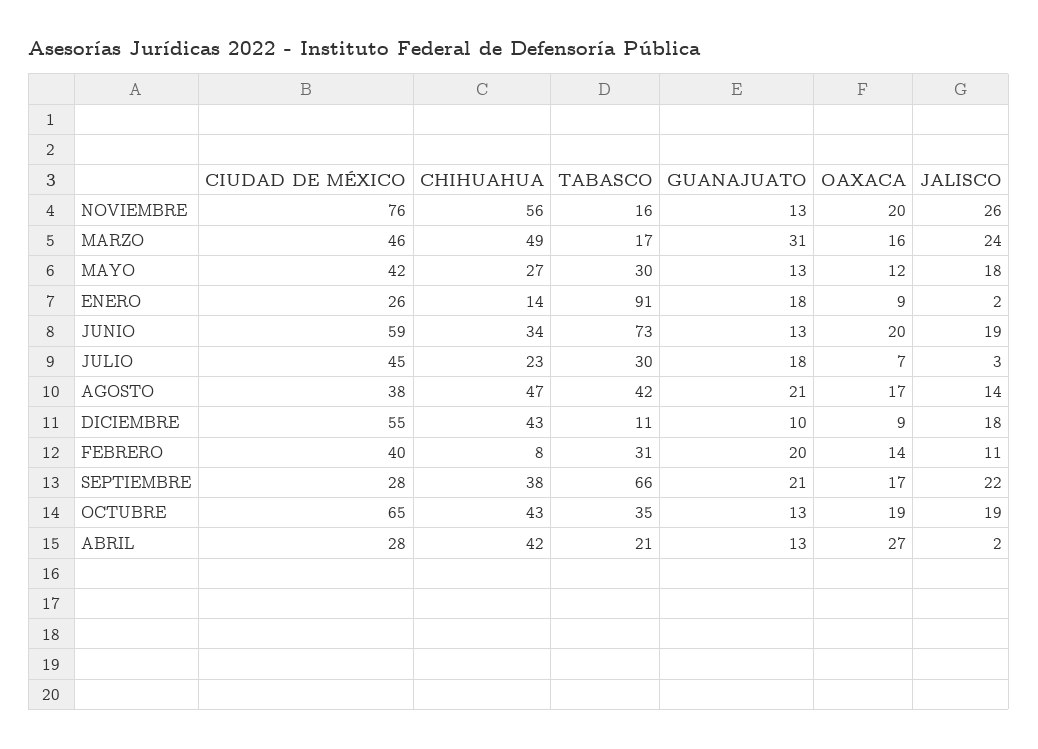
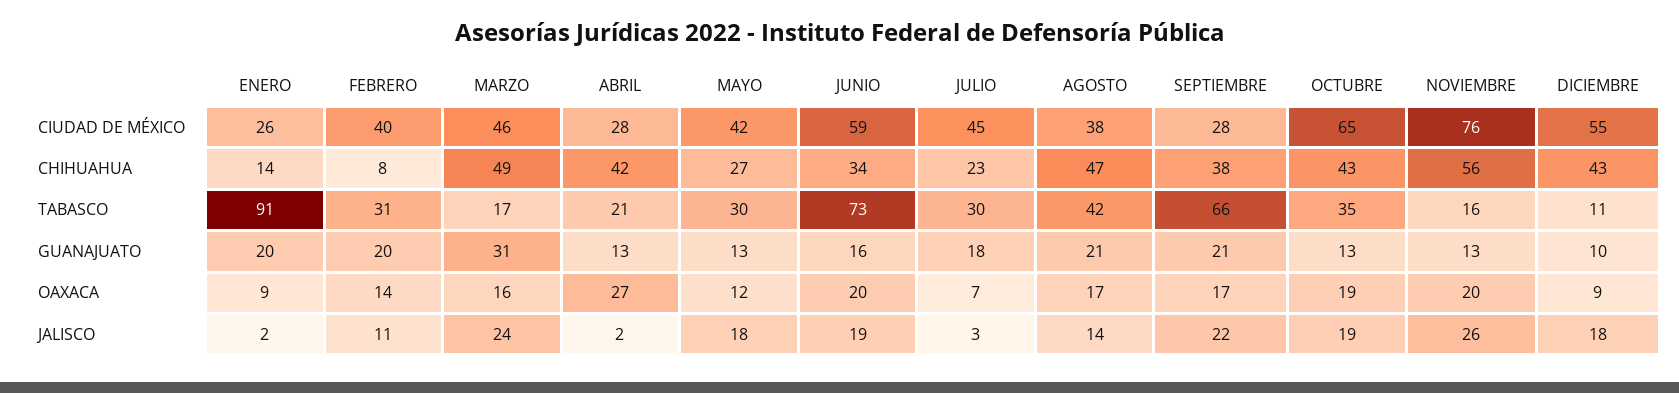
  {
    "CIUDAD DE MÉXICO": {
      "NOVIEMBRE": 76,
      "MARZO": 46,
      "MAYO": 42,
      "ENERO": 26,
      "JUNIO": 59,
      "JULIO": 45,
      "AGOSTO": 38,
      "DICIEMBRE": 55,
      "FEBRERO": 40,
      "SEPTIEMBRE": 28,
      "OCTUBRE": 65,
      "ABRIL": 28
    },
    "CHIHUAHUA": {
      "NOVIEMBRE": 56,
      "MARZO": 49,
      "MAYO": 27,
      "ENERO": 14,
      "JUNIO": 34,
      "JULIO": 23,
      "AGOSTO": 47,
      "DICIEMBRE": 43,
      "FEBRERO": 8,
      "SEPTIEMBRE": 38,
      "OCTUBRE": 43,
      "ABRIL": 42
    },
    "TABASCO": {
      "NOVIEMBRE": 16,
      "MARZO": 17,
      "MAYO": 30,
      "ENERO": 91,
      "JUNIO": 73,
      "JULIO": 30,
      "AGOSTO": 42,
      "DICIEMBRE": 11,
      "FEBRERO": 31,
      "SEPTIEMBRE": 66,
      "OCTUBRE": 35,
      "ABRIL": 21
    },
    "GUANAJUATO": {
      "NOVIEMBRE": 13,
      "MARZO": 31,
      "MAYO": 13,
-     "ENERO": 18,
+     "ENERO": 20,
-     "JUNIO": 13,
+     "JUNIO": 16,
      "JULIO": 18,
      "AGOSTO": 21,
      "DICIEMBRE": 10,
      "FEBRERO": 20,
      "SEPTIEMBRE": 21,
      "OCTUBRE": 13,
      "ABRIL": 13
    },
    "OAXACA": {
      "NOVIEMBRE": 20,
      "MARZO": 16,
      "MAYO": 12,
      "ENERO": 9,
      "JUNIO": 20,
      "JULIO": 7,
      "AGOSTO": 17,
      "DICIEMBRE": 9,
      "FEBRERO": 14,
      "SEPTIEMBRE": 17,
      "OCTUBRE": 19,
      "ABRIL": 27
    },
    "JALISCO": {
      "NOVIEMBRE": 26,
      "MARZO": 24,
      "MAYO": 18,
      "ENERO": 2,
      "JUNIO": 19,
      "JULIO": 3,
      "AGOSTO": 14,
      "DICIEMBRE": 18,
      "FEBRERO": 11,
      "SEPTIEMBRE": 22,
      "OCTUBRE": 19,
      "ABRIL": 2
    }
  }

